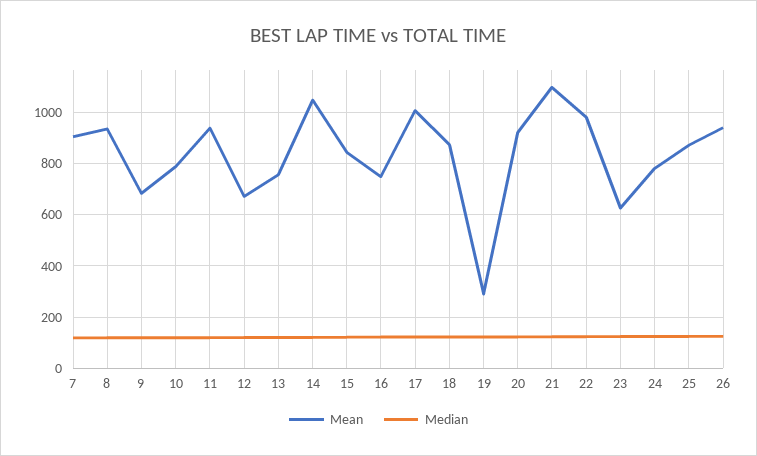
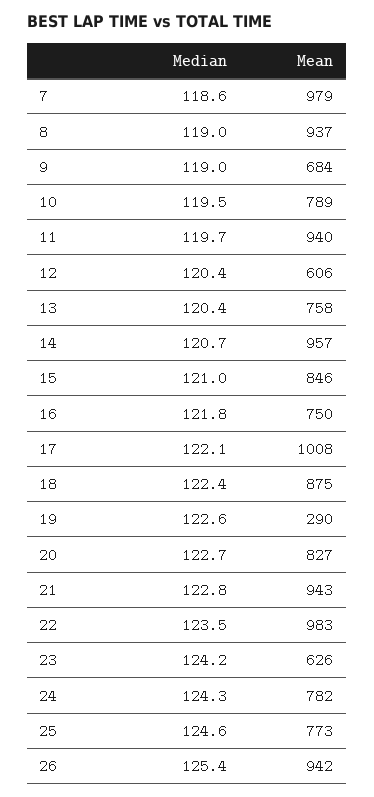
  {
    "Mean": {
-     "7": 900,
+     "7": 979,
      "8": 937,
      "9": 684,
      "10": 789,
      "11": 940,
-     "12": 675,
+     "12": 606,
      "13": 758,
-     "14": 1050,
+     "14": 957,
      "15": 846,
      "16": 750,
      "17": 1008,
      "18": 875,
      "19": 290,
-     "20": 925,
+     "20": 827,
-     "21": 1100,
+     "21": 943,
      "22": 983,
      "23": 626,
      "24": 782,
-     "25": 875,
+     "25": 773,
      "26": 942
    },
    "Median": {
      "7": 118.6,
      "8": 119,
      "9": 119,
      "10": 119.5,
      "11": 119.7,
      "12": 120.4,
      "13": 120.4,
      "14": 120.7,
      "15": 121,
      "16": 121.8,
      "17": 122.1,
      "18": 122.4,
      "19": 122.6,
      "20": 122.7,
      "21": 122.8,
      "22": 123.5,
      "23": 124.2,
      "24": 124.3,
      "25": 124.6,
      "26": 125.4
    }
  }

